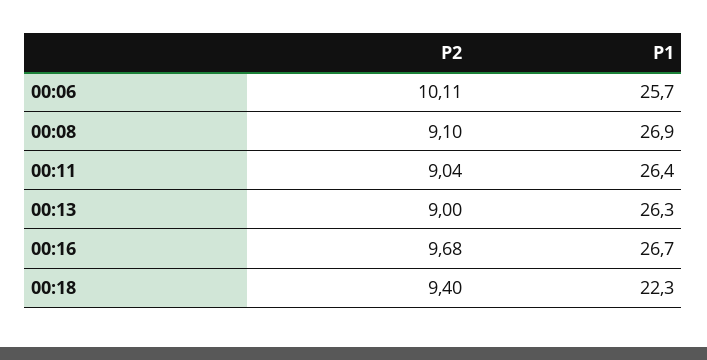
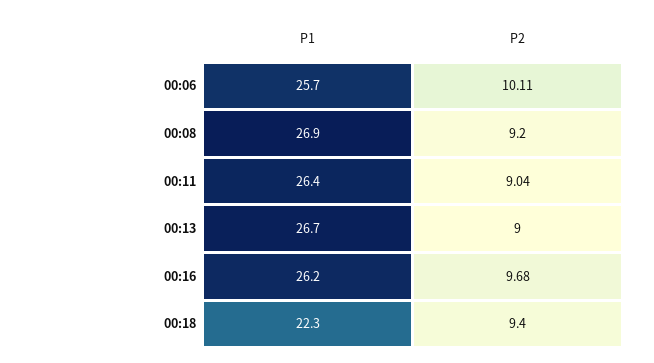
  {
    "P2": {
      "00:06": 10.11,
-     "00:08": 9.1,
+     "00:08": 9.2,
      "00:11": 9.04,
      "00:13": 9,
      "00:16": 9.68,
      "00:18": 9.4
    },
    "P1": {
      "00:06": 25.7,
      "00:08": 26.9,
      "00:11": 26.4,
-     "00:13": 26.3,
+     "00:13": 26.7,
-     "00:16": 26.7,
+     "00:16": 26.2,
      "00:18": 22.3
    }
  }

